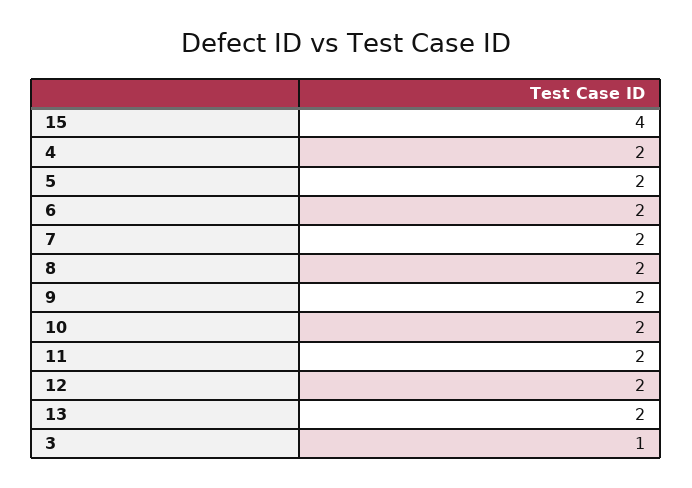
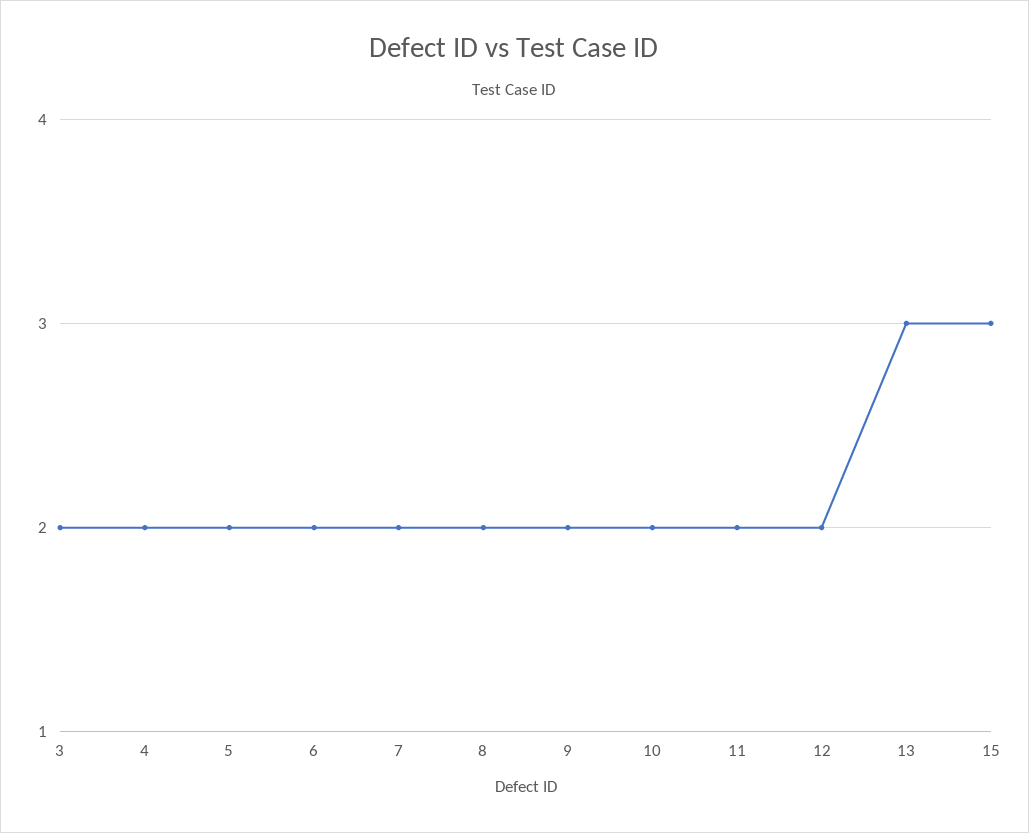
  {
-   "15": 4,
+   "15": 3,
    "4": 2,
    "5": 2,
    "6": 2,
    "7": 2,
    "8": 2,
    "9": 2,
    "10": 2,
    "11": 2,
    "12": 2,
-   "13": 2,
+   "13": 3,
-   "3": 1
+   "3": 2
  }

